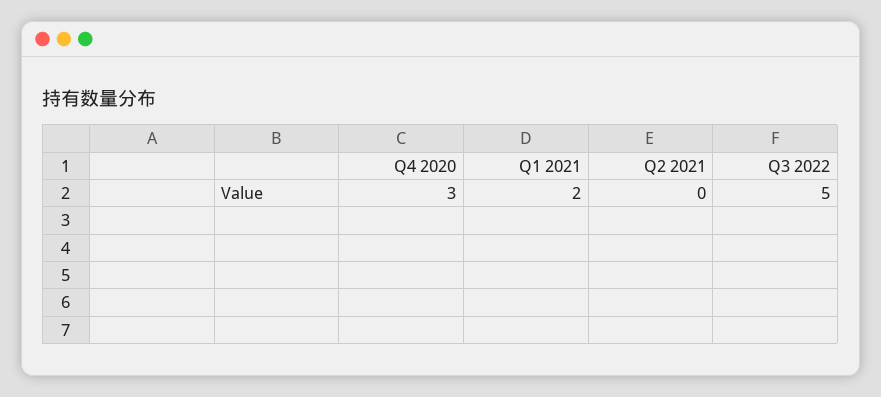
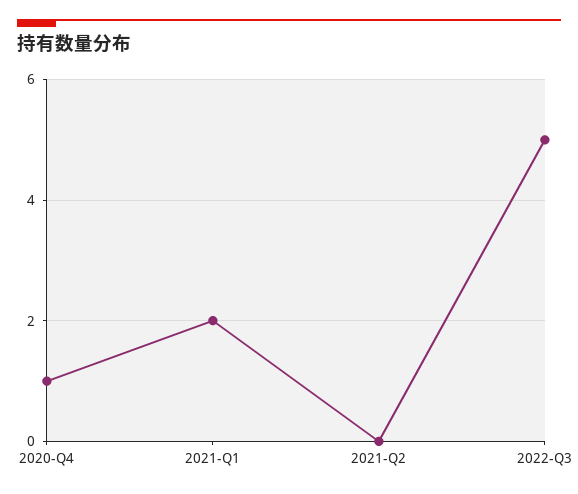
  {
-   "Q4 2020": 3,
+   "Q4 2020": 1,
    "Q1 2021": 2,
    "Q2 2021": 0,
    "Q3 2022": 5
  }

